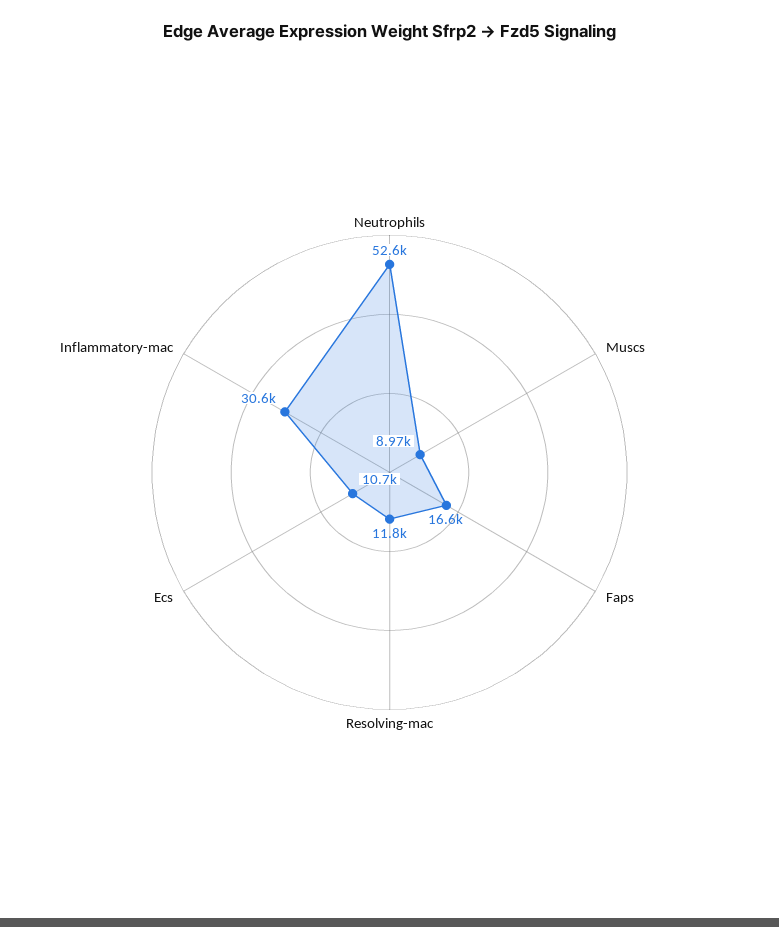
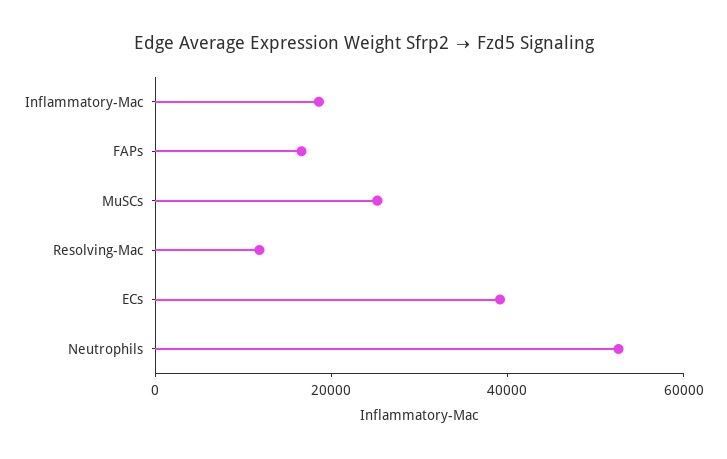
  {
    "Neutrophils": 52600,
-   "Muscs": 8970,
+   "Muscs": 25000,
    "Faps": 16600,
    "Resolving-mac": 11800,
-   "Ecs": 10700,
+   "Ecs": 40000,
-   "Inflammatory-mac": 30600
+   "Inflammatory-mac": 20000
  }

